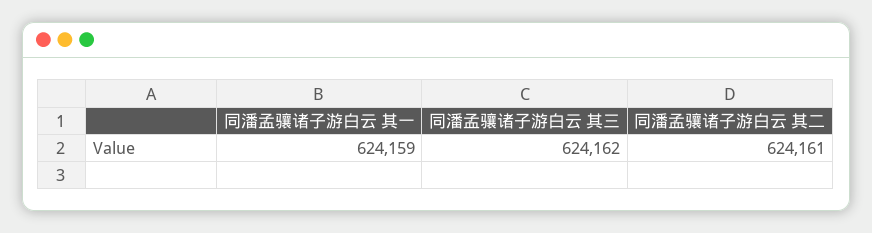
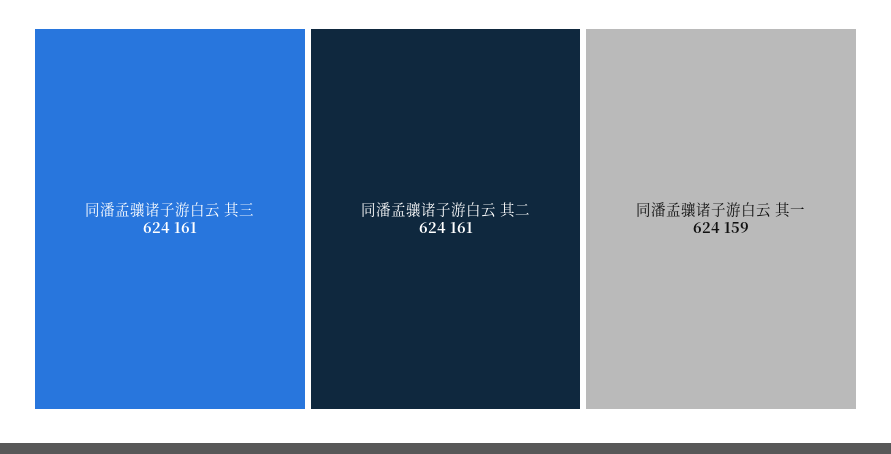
  {
    "同潘孟骧诸子游白云 其一": 624159,
-   "同潘孟骧诸子游白云 其三": 624162,
+   "同潘孟骧诸子游白云 其三": 624161,
    "同潘孟骧诸子游白云 其二": 624161
  }

